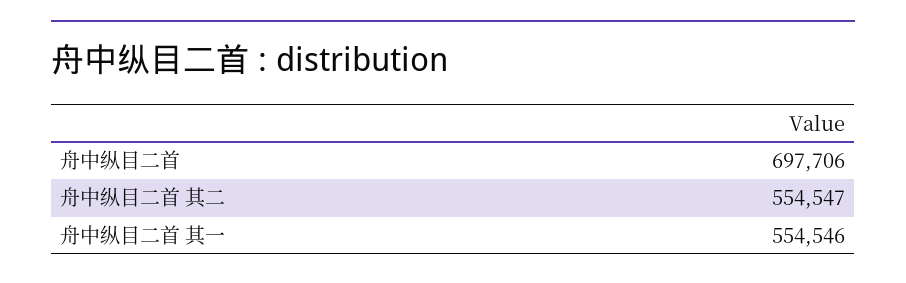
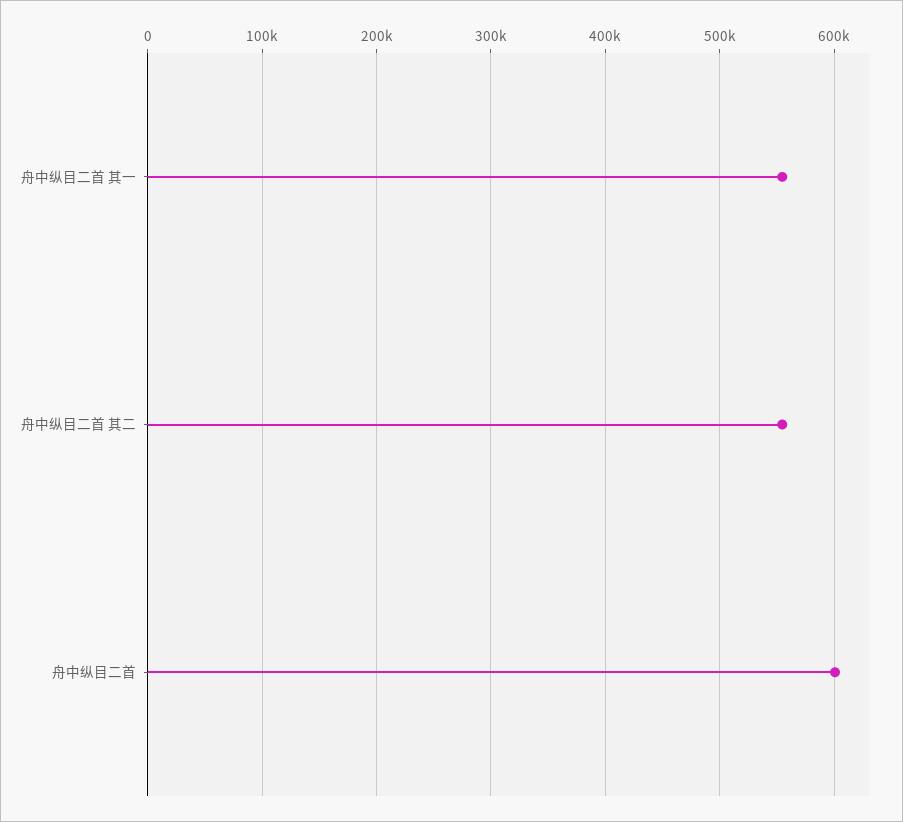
  {
-   "舟中纵目二首": 697706,
+   "舟中纵目二首": 600000,
    "舟中纵目二首 其二": 554547,
    "舟中纵目二首 其一": 554546
  }

